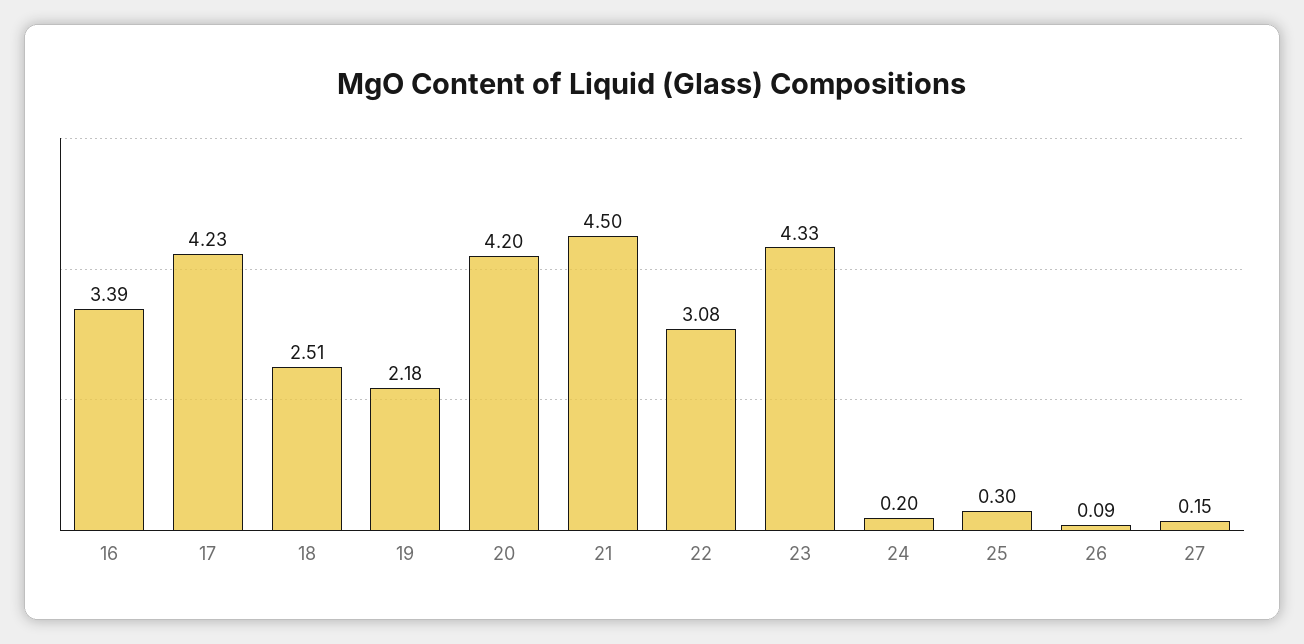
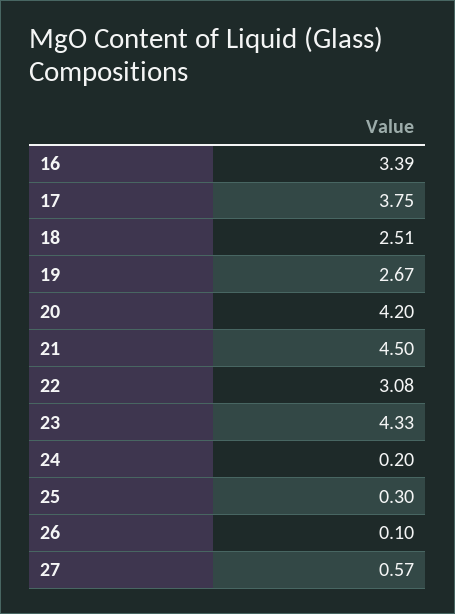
  {
    "16": 3.39,
-   "17": 4.23,
+   "17": 3.75,
    "18": 2.51,
-   "19": 2.18,
+   "19": 2.67,
    "20": 4.2,
    "21": 4.5,
    "22": 3.08,
    "23": 4.33,
    "24": 0.2,
    "25": 0.3,
-   "26": 0.09,
+   "26": 0.1,
-   "27": 0.15
+   "27": 0.57
  }

